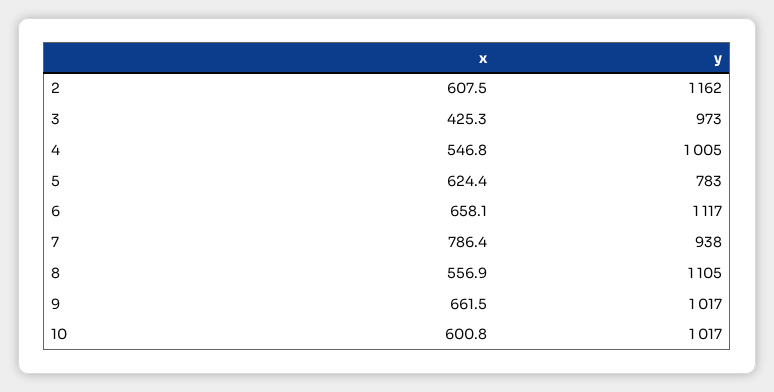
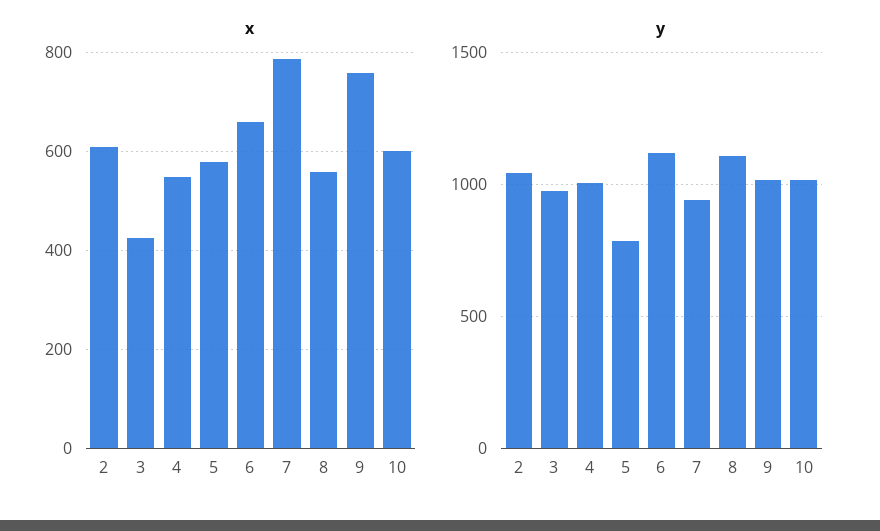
  {
    "x": {
      "2": 607.5,
      "3": 425.3,
      "4": 546.8,
-     "5": 624.4,
+     "5": 580,
      "6": 658.1,
      "7": 786.4,
      "8": 556.9,
-     "9": 661.5,
+     "9": 760,
      "10": 600.8
    },
    "y": {
-     "2": 1162,
+     "2": 1050,
      "3": 973,
      "4": 1005,
      "5": 783,
      "6": 1117,
      "7": 938,
      "8": 1105,
      "9": 1017,
      "10": 1017
    }
  }

